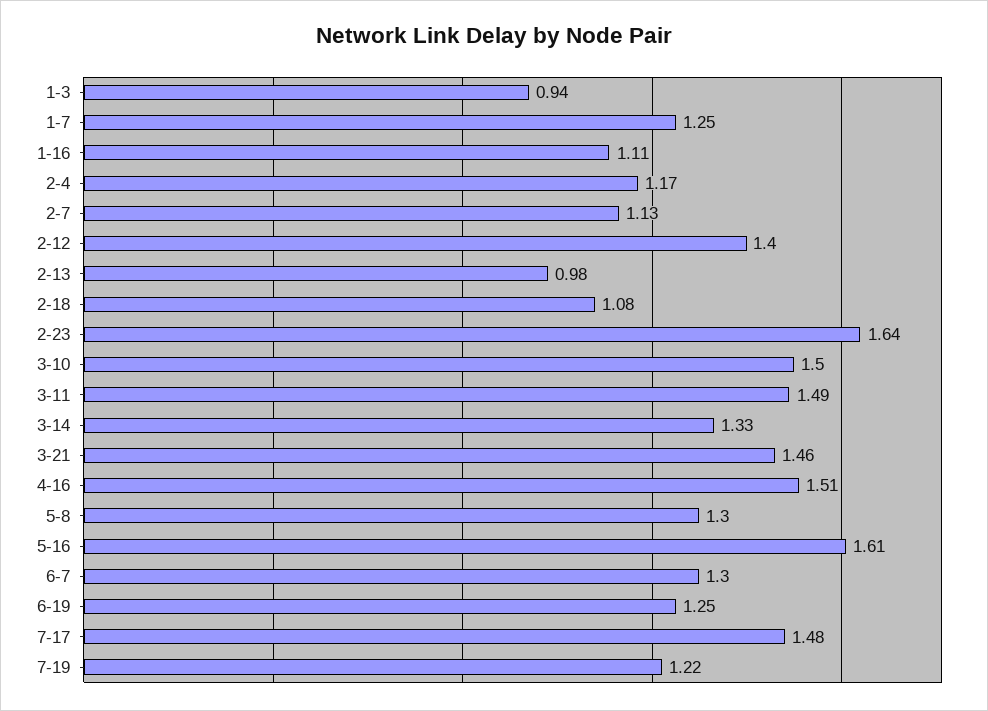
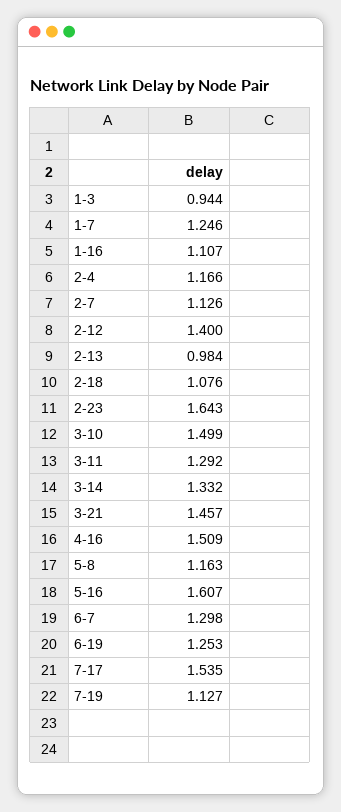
  {
    "1-3": 0.944,
    "1-7": 1.246,
    "1-16": 1.107,
    "2-4": 1.166,
    "2-7": 1.126,
    "2-12": 1.4,
    "2-13": 0.984,
    "2-18": 1.076,
    "2-23": 1.643,
    "3-10": 1.499,
-   "3-11": 1.49,
+   "3-11": 1.292,
    "3-14": 1.332,
    "3-21": 1.457,
    "4-16": 1.509,
-   "5-8": 1.3,
+   "5-8": 1.163,
    "5-16": 1.607,
    "6-7": 1.298,
    "6-19": 1.253,
-   "7-17": 1.48,
+   "7-17": 1.535,
-   "7-19": 1.22
+   "7-19": 1.127
  }

